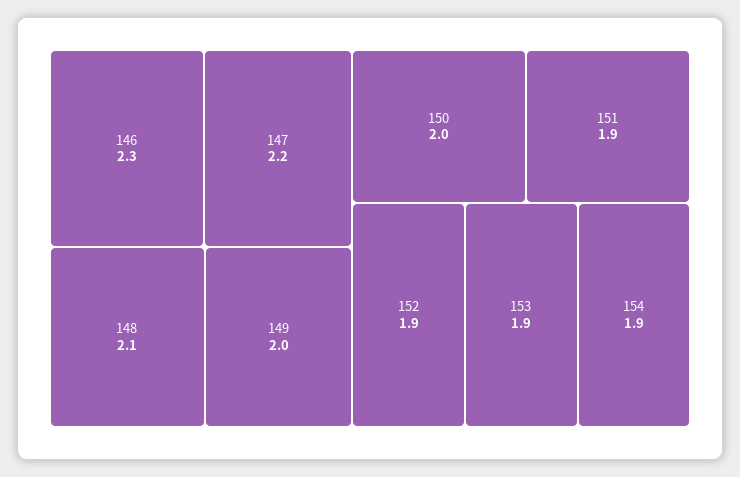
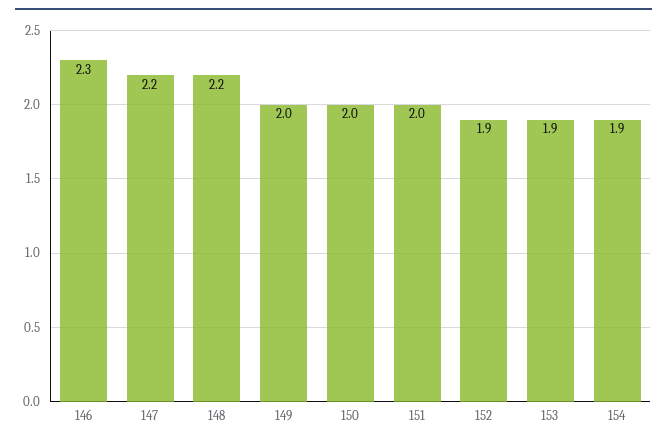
  {
    "146": 2.3,
    "147": 2.2,
-   "148": 2.1,
+   "148": 2.2,
    "149": 2,
    "150": 2,
-   "151": 1.9,
+   "151": 2,
    "152": 1.9,
    "153": 1.9,
    "154": 1.9
  }

